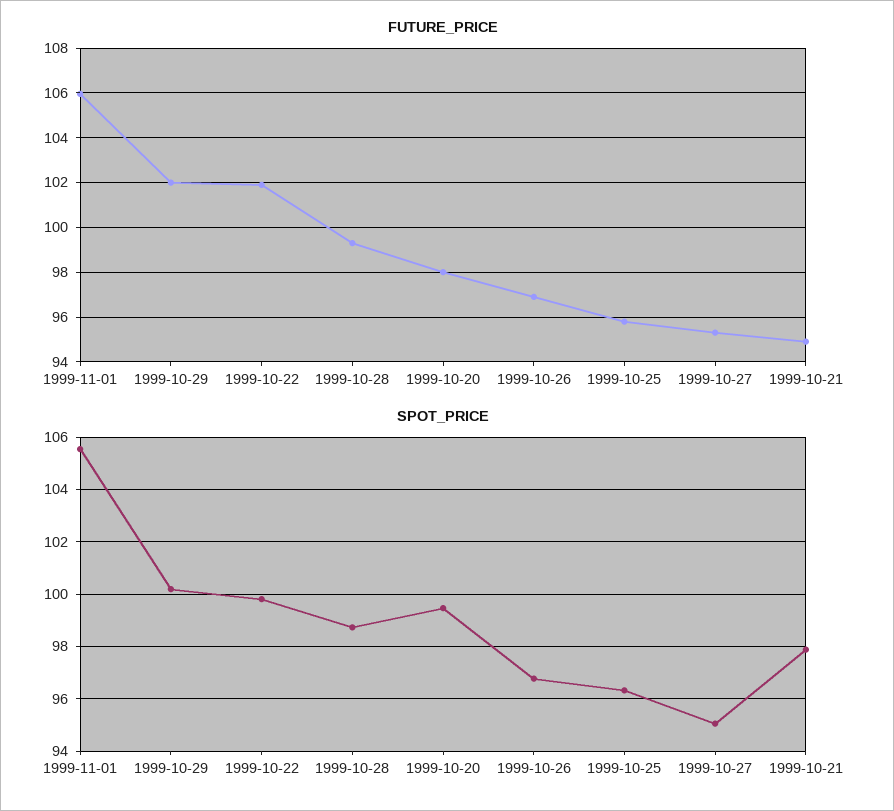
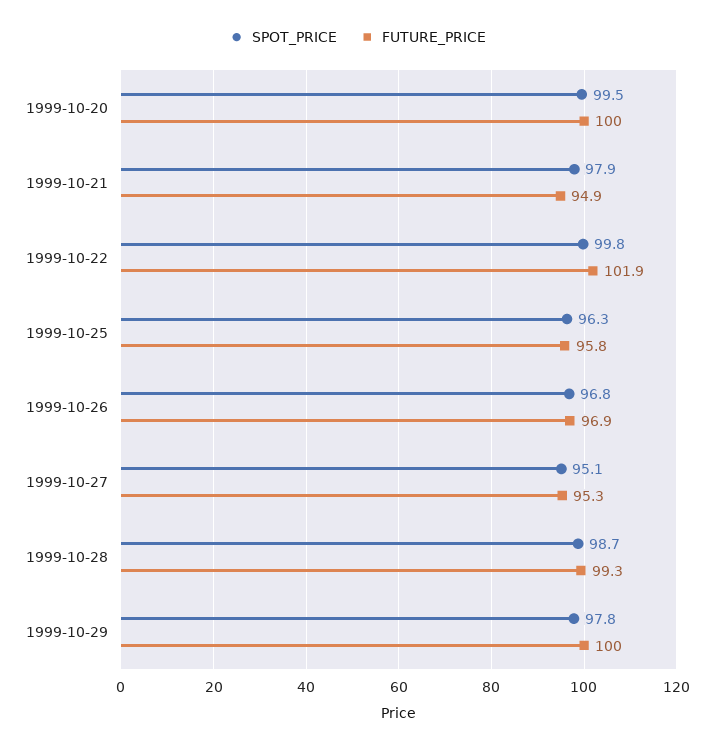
  {
    "FUTURE_PRICE": {
-     "1999-11-01": 106,
-     "1999-10-29": 102,
+     "1999-10-29": 100,
      "1999-10-22": 101.9,
      "1999-10-28": 99.3,
-     "1999-10-20": 98,
+     "1999-10-20": 100,
      "1999-10-26": 96.9,
      "1999-10-25": 95.8,
      "1999-10-27": 95.3,
      "1999-10-21": 94.9
    },
    "SPOT_PRICE": {
-     "1999-11-01": 105.5,
-     "1999-10-29": 100.25,
+     "1999-10-29": 97.8,
      "1999-10-22": 99.8,
      "1999-10-28": 98.7,
      "1999-10-20": 99.5,
      "1999-10-26": 96.8,
      "1999-10-25": 96.3,
      "1999-10-27": 95.1,
      "1999-10-21": 97.9
    }
  }

